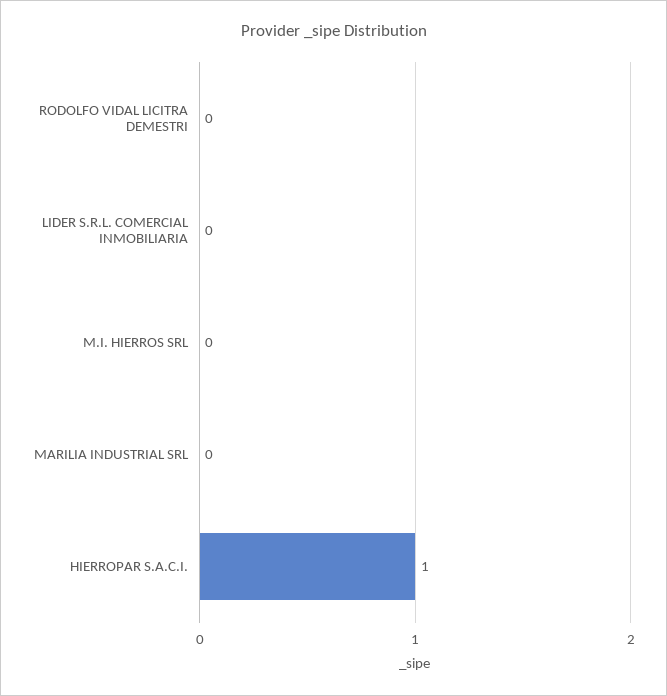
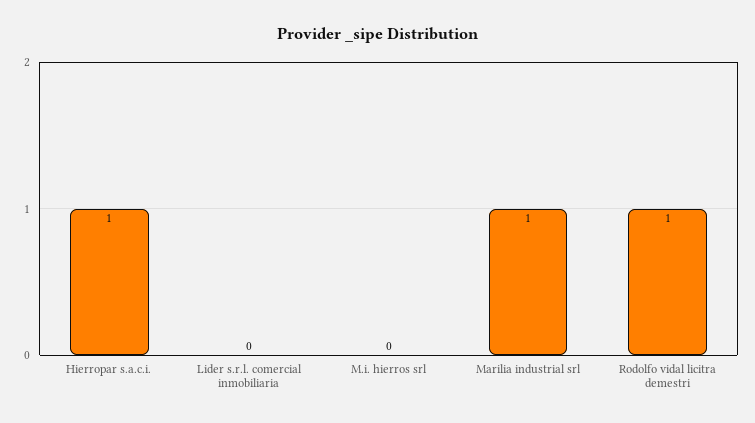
  {
-   "RODOLFO VIDAL LICITRA DEMESTRI": 0,
+   "RODOLFO VIDAL LICITRA DEMESTRI": 1,
    "LIDER S.R.L. COMERCIAL INMOBILIARIA": 0,
    "M.I. HIERROS SRL": 0,
-   "MARILIA INDUSTRIAL SRL": 0,
+   "MARILIA INDUSTRIAL SRL": 1,
    "HIERROPAR S.A.C.I.": 1
  }

